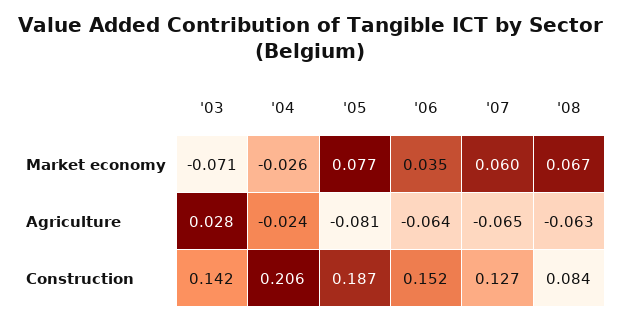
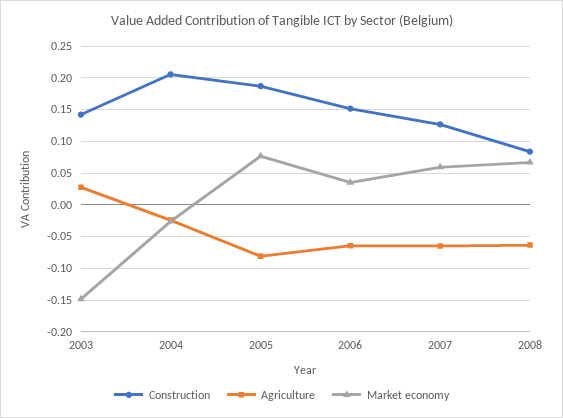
  {
    "Market economy": {
-     "'03": -0.071,
+     "'03": -0.15,
      "'04": -0.026,
      "'05": 0.077,
      "'06": 0.035,
      "'07": 0.06,
      "'08": 0.067
    },
    "Agriculture": {
      "'03": 0.028,
      "'04": -0.024,
      "'05": -0.081,
      "'06": -0.064,
      "'07": -0.065,
      "'08": -0.063
    },
    "Construction": {
      "'03": 0.142,
      "'04": 0.206,
      "'05": 0.187,
      "'06": 0.152,
      "'07": 0.127,
      "'08": 0.084
    }
  }

